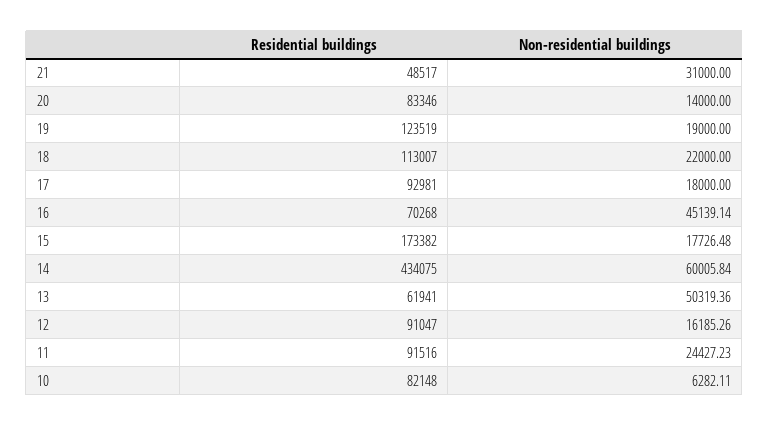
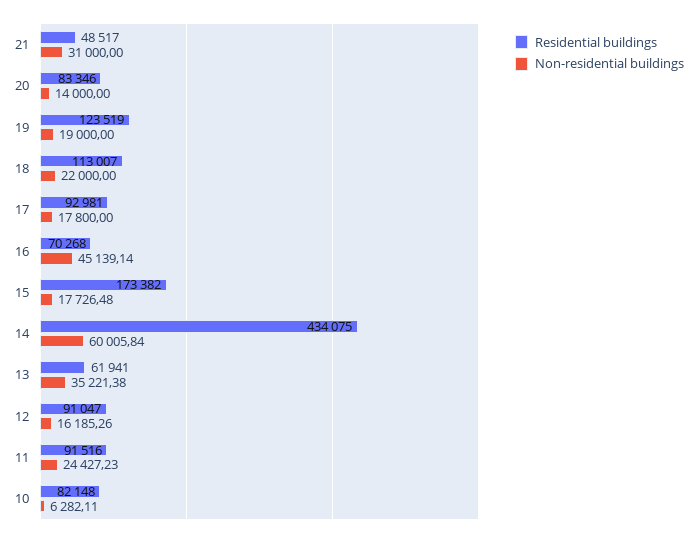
  {
    "Residential buildings": {
      "21": 48517,
      "20": 83346,
      "19": 123519,
      "18": 113007,
      "17": 92981,
      "16": 70268,
      "15": 173382,
      "14": 434075,
      "13": 61941,
      "12": 91047,
      "11": 91516,
      "10": 82148
    },
    "Non-residential buildings": {
      "21": 31000,
      "20": 14000,
      "19": 19000,
      "18": 22000,
-     "17": 18000,
+     "17": 17800,
      "16": 45139.14,
      "15": 17726.48,
      "14": 60005.84,
-     "13": 50319.36,
+     "13": 35221.38,
      "12": 16185.26,
      "11": 24427.23,
      "10": 6282.11
    }
  }

